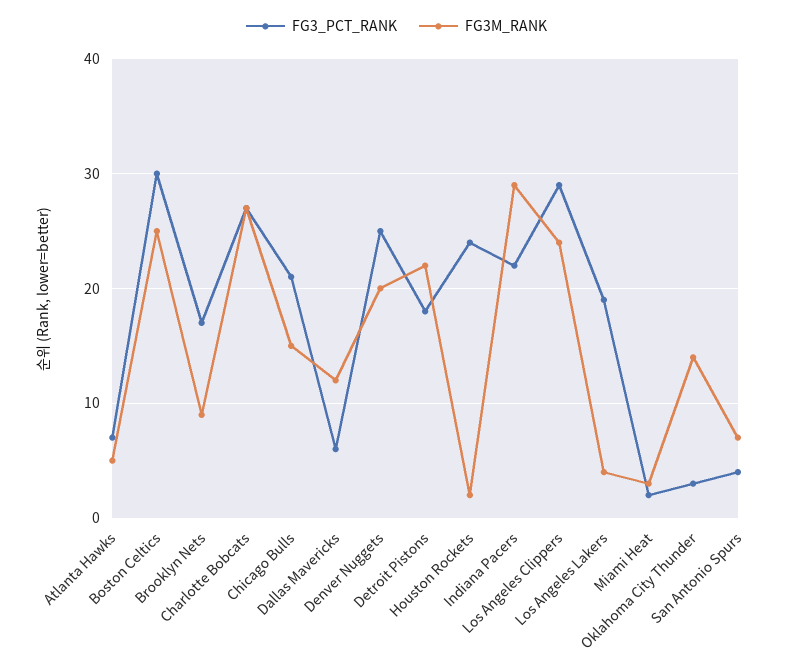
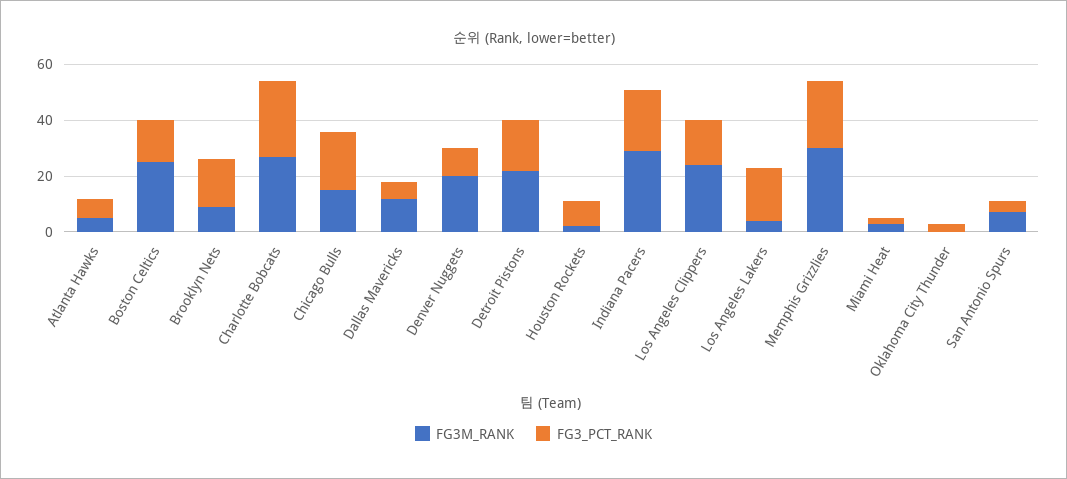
  {
    "FG3_PCT_RANK": {
      "Atlanta Hawks": 7,
-     "Boston Celtics": 30,
+     "Boston Celtics": 15,
      "Brooklyn Nets": 17,
      "Charlotte Bobcats": 27,
      "Chicago Bulls": 21,
      "Dallas Mavericks": 6,
-     "Denver Nuggets": 25,
+     "Denver Nuggets": 10,
      "Detroit Pistons": 18,
-     "Houston Rockets": 24,
+     "Houston Rockets": 10,
      "Indiana Pacers": 22,
-     "Los Angeles Clippers": 29,
+     "Los Angeles Clippers": 15,
      "Los Angeles Lakers": 19,
      "Miami Heat": 2,
      "Oklahoma City Thunder": 3,
-     "San Antonio Spurs": 4
+     "San Antonio Spurs": 4,
+     "Memphis Grizzlies": 25
    },
    "FG3M_RANK": {
      "Atlanta Hawks": 5,
      "Boston Celtics": 25,
      "Brooklyn Nets": 9,
      "Charlotte Bobcats": 27,
      "Chicago Bulls": 15,
      "Dallas Mavericks": 12,
      "Denver Nuggets": 20,
      "Detroit Pistons": 22,
      "Houston Rockets": 2,
      "Indiana Pacers": 29,
      "Los Angeles Clippers": 24,
      "Los Angeles Lakers": 4,
      "Miami Heat": 3,
-     "Oklahoma City Thunder": 14,
+     "Oklahoma City Thunder": 0,
-     "San Antonio Spurs": 7
+     "San Antonio Spurs": 7,
+     "Memphis Grizzlies": 30
    }
  }

